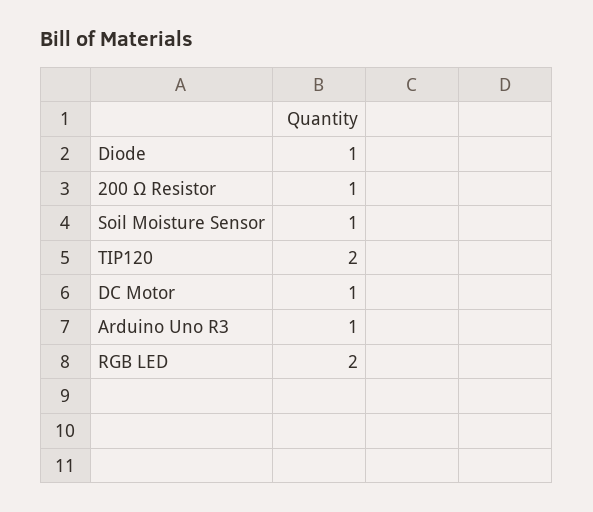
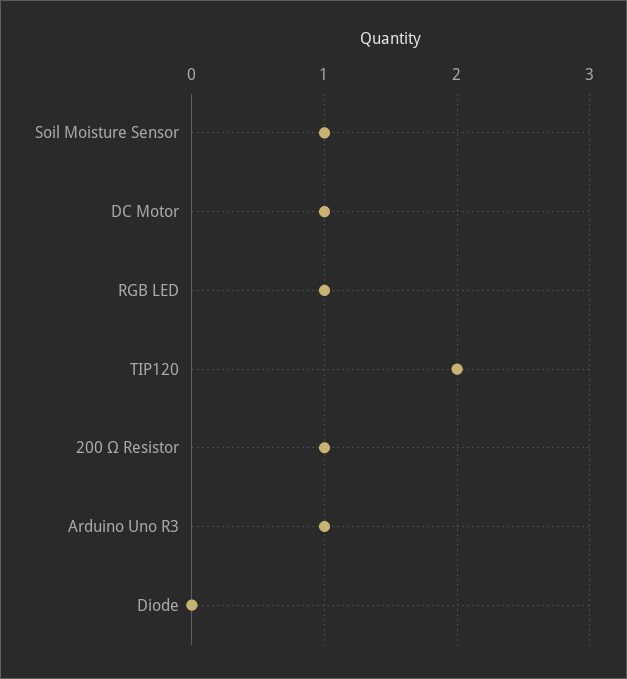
  {
-   "Diode": 1,
+   "Diode": 0,
    "200 Ω Resistor": 1,
    "Soil Moisture Sensor": 1,
    "TIP120": 2,
    "DC Motor": 1,
    "Arduino Uno R3": 1,
-   "RGB LED": 2
+   "RGB LED": 1
  }

